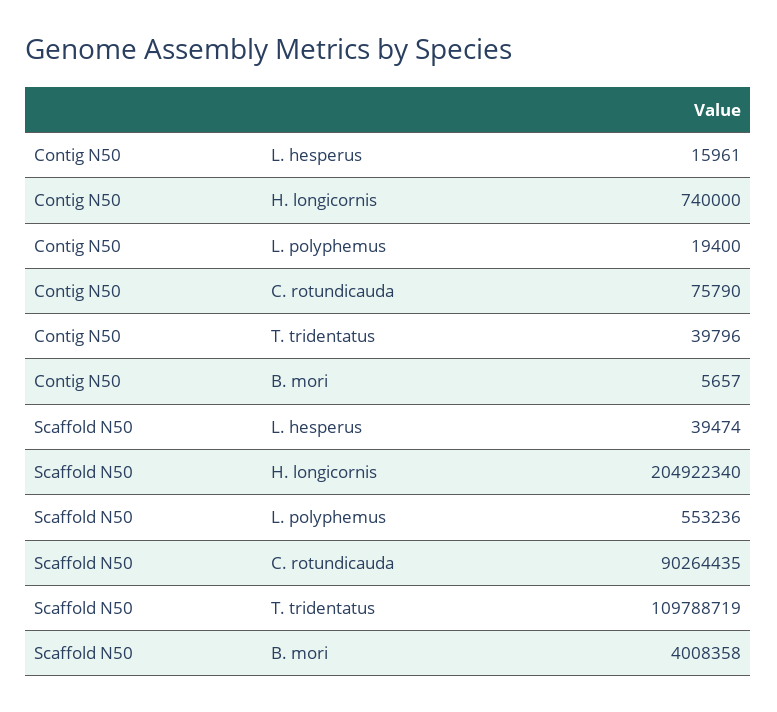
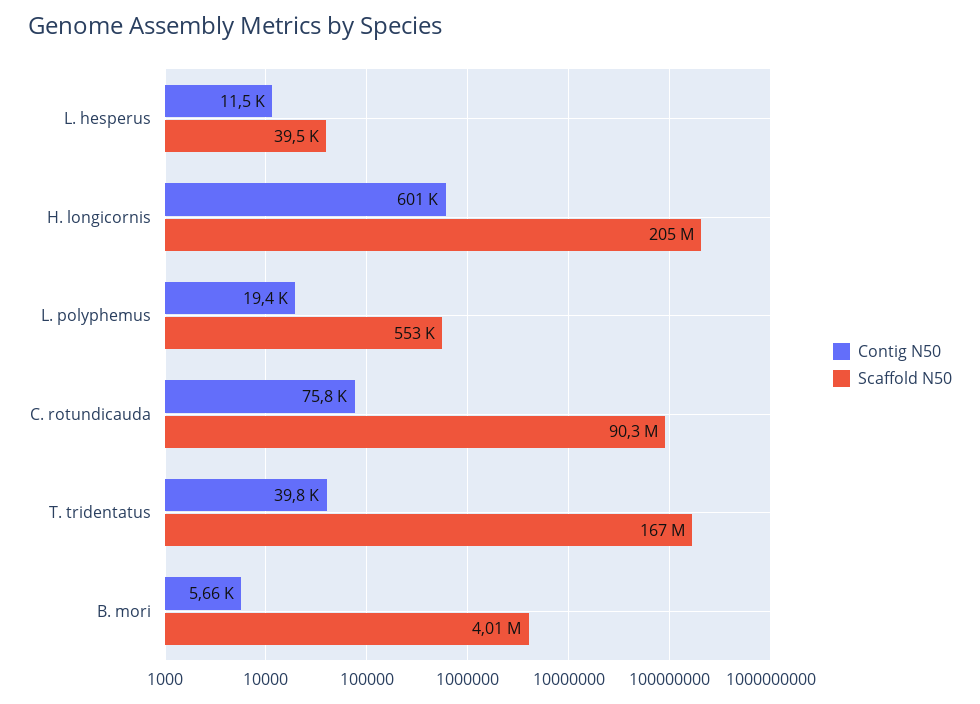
  {
    "Contig N50": {
-     "L. hesperus": 15961,
+     "L. hesperus": 11500,
-     "H. longicornis": 740000,
+     "H. longicornis": 601000,
      "L. polyphemus": 19400,
      "C. rotundicauda": 75790,
      "T. tridentatus": 39796,
      "B. mori": 5657
    },
    "Scaffold N50": {
      "L. hesperus": 39474,
      "H. longicornis": 204922340,
      "L. polyphemus": 553236,
      "C. rotundicauda": 90264435,
-     "T. tridentatus": 109788719,
+     "T. tridentatus": 167000000,
      "B. mori": 4008358
    }
  }

